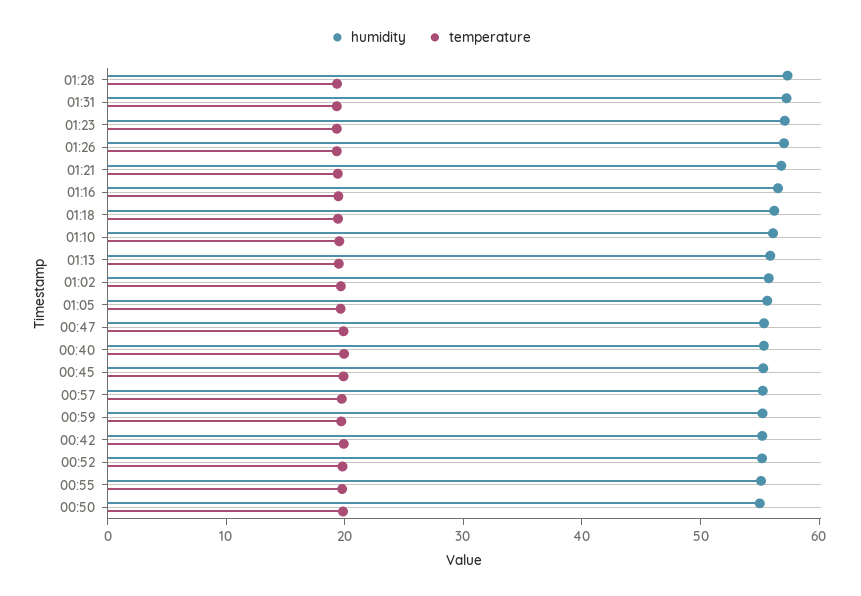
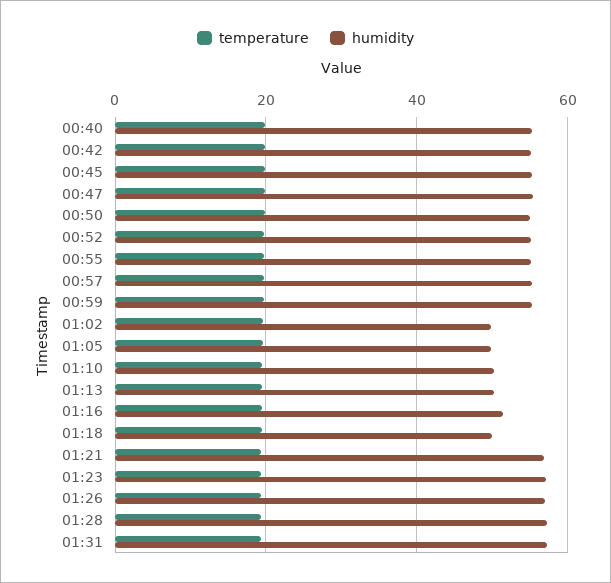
  {
    "humidity": {
      "01:28": 58,
      "01:31": 58,
      "01:23": 58,
      "01:26": 58,
      "01:21": 56,
-     "01:16": 56,
+     "01:16": 52,
-     "01:18": 56,
+     "01:18": 50,
-     "01:10": 56,
+     "01:10": 50,
-     "01:13": 56,
+     "01:13": 50,
-     "01:02": 56,
+     "01:02": 50,
-     "01:05": 56,
+     "01:05": 50,
      "00:47": 56,
      "00:40": 56,
      "00:45": 56,
      "00:57": 56,
      "00:59": 56,
      "00:42": 56,
      "00:52": 56,
      "00:55": 56,
      "00:50": 54
    },
    "temperature": {
      "01:28": 20,
      "01:31": 20,
      "01:23": 20,
      "01:26": 20,
      "01:21": 20,
      "01:16": 20,
      "01:18": 20,
      "01:10": 20,
      "01:13": 20,
      "01:02": 20,
      "01:05": 20,
      "00:47": 20,
      "00:40": 20,
      "00:45": 20,
      "00:57": 20,
      "00:59": 20,
      "00:42": 20,
      "00:52": 20,
      "00:55": 20,
      "00:50": 20
    }
  }

